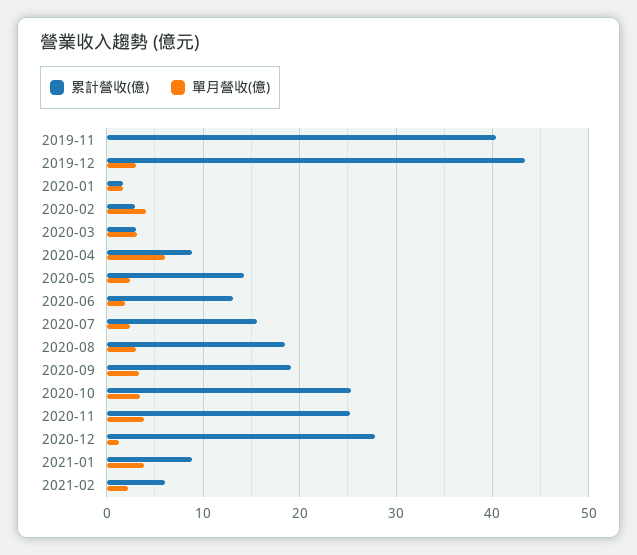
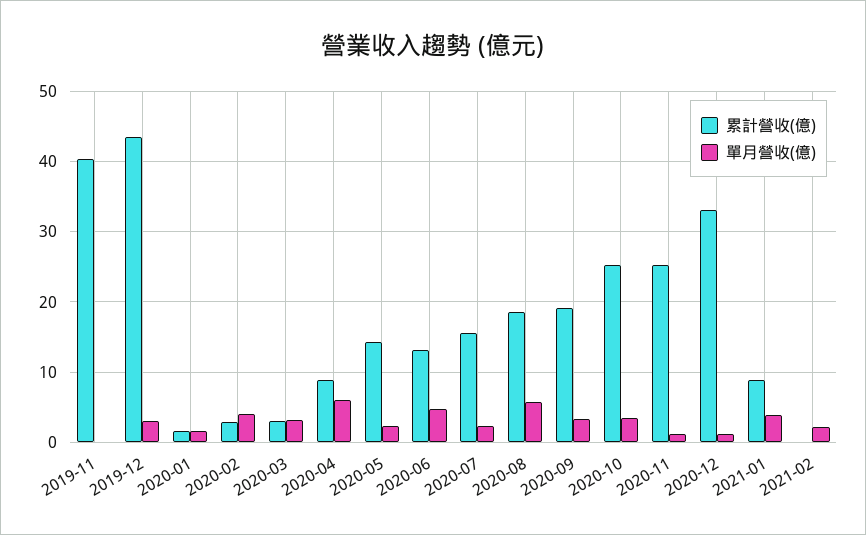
  {
    "累計營收(億)": {
      "2019-11": 40,
      "2019-12": 43,
      "2020-01": 2,
      "2020-02": 3,
      "2020-03": 3,
      "2020-04": 9,
      "2020-05": 14,
      "2020-06": 13,
      "2020-07": 16,
      "2020-08": 19,
      "2020-09": 19,
      "2020-10": 25,
      "2020-11": 25,
-     "2020-12": 28,
+     "2020-12": 33,
      "2021-01": 9,
-     "2021-02": 6
+     "2021-02": 0
    },
    "單月營收(億)": {
      "2019-11": 0,
      "2019-12": 3,
      "2020-01": 2,
      "2020-02": 4,
      "2020-03": 3,
      "2020-04": 6,
      "2020-05": 2,
-     "2020-06": 2,
+     "2020-06": 5,
      "2020-07": 2,
-     "2020-08": 3,
+     "2020-08": 6,
      "2020-09": 3,
      "2020-10": 3,
-     "2020-11": 4,
+     "2020-11": 1,
      "2020-12": 1,
      "2021-01": 4,
      "2021-02": 2
    }
  }

